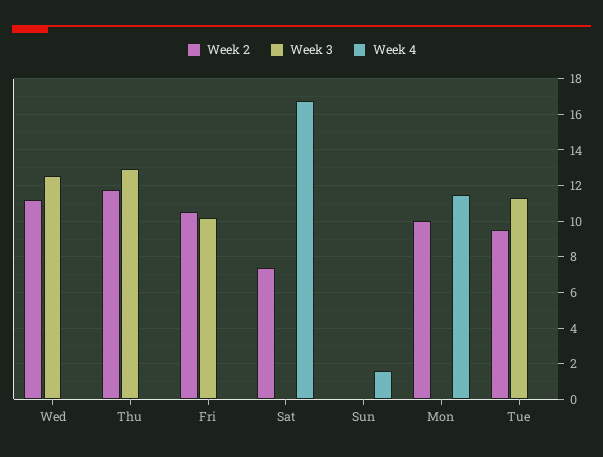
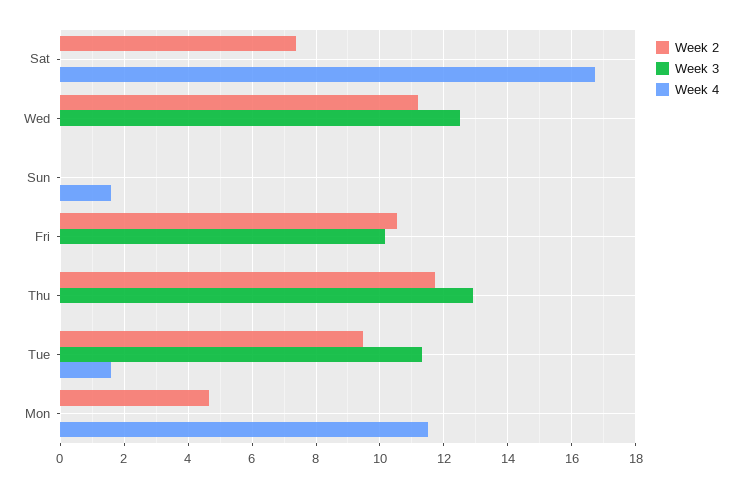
  {
    "Week 2": {
      "Wed": 11.2,
      "Thu": 11.8,
      "Fri": 10.6,
      "Sat": 7.4,
      "Sun": 0,
-     "Mon": 10,
+     "Mon": 4.6,
      "Tue": 9.4
    },
    "Week 3": {
      "Wed": 12.6,
      "Thu": 13,
      "Fri": 10.2,
      "Sat": 0,
      "Sun": 0,
      "Mon": 0,
      "Tue": 11.4
    },
    "Week 4": {
      "Wed": 0,
      "Thu": 0,
      "Fri": 0,
      "Sat": 16.8,
      "Sun": 1.6,
      "Mon": 11.6,
-     "Tue": 0
+     "Tue": 1.6
    }
  }

